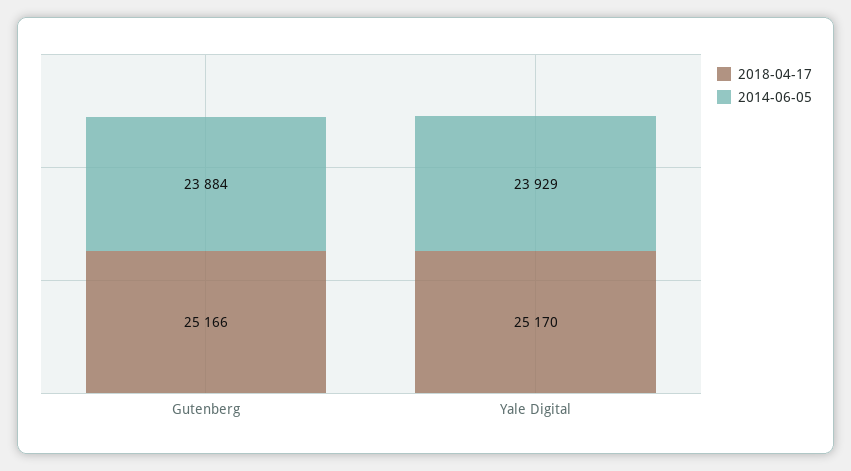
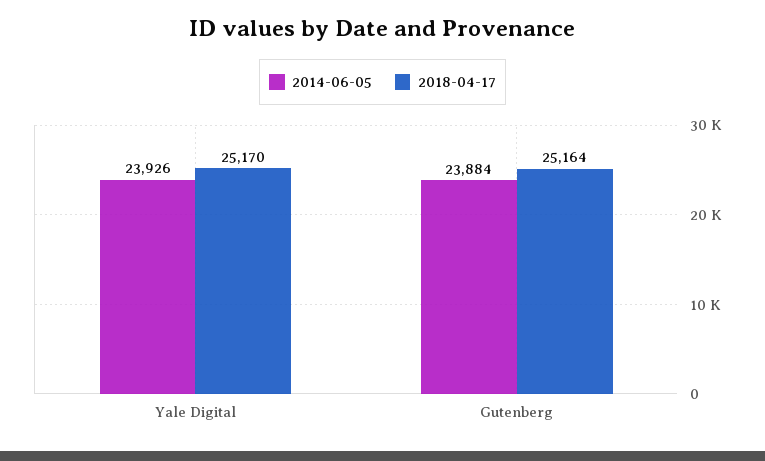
  {
    "2018-04-17": {
-     "Gutenberg": 25166,
+     "Gutenberg": 25164,
      "Yale Digital": 25170
    },
    "2014-06-05": {
      "Gutenberg": 23884,
-     "Yale Digital": 23929
+     "Yale Digital": 23926
    }
  }

